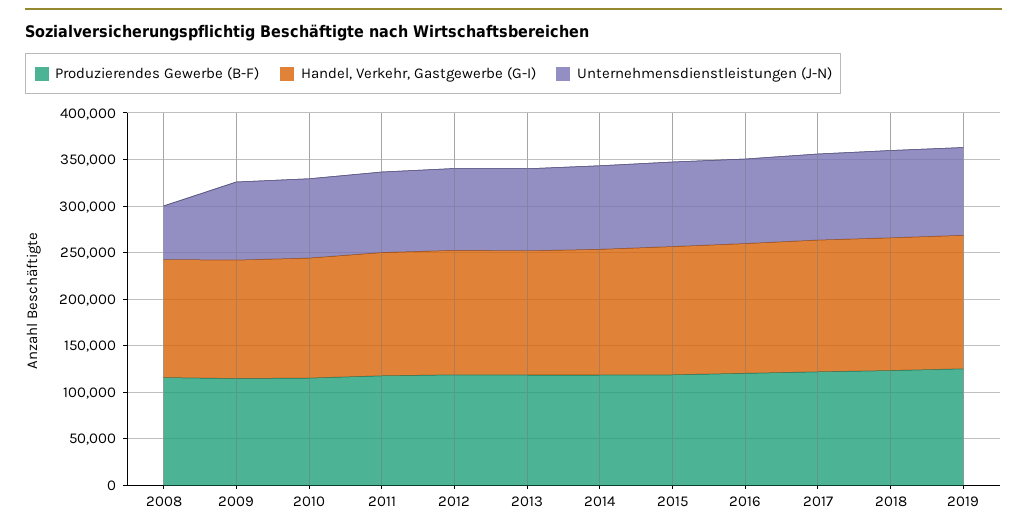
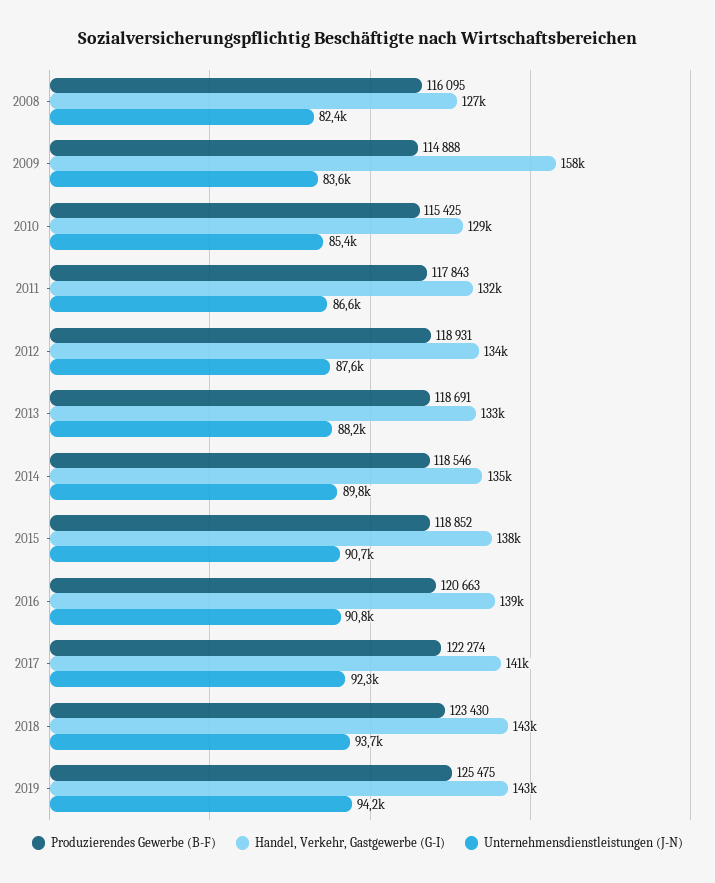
  {
    "Produzierendes Gewerbe (B-F)": {
      "2008": 116095,
      "2009": 114888,
      "2010": 115425,
      "2011": 117843,
      "2012": 118931,
      "2013": 118691,
      "2014": 118546,
      "2015": 118852,
      "2016": 120663,
      "2017": 122274,
      "2018": 123430,
      "2019": 125475
    },
    "Handel, Verkehr, Gastgewerbe (G-I)": {
      "2008": 127000,
-     "2009": 130000,
+     "2009": 158000,
      "2010": 129000,
      "2011": 132000,
      "2012": 134000,
      "2013": 133000,
      "2014": 135000,
      "2015": 138000,
      "2016": 139000,
      "2017": 141000,
      "2018": 143000,
      "2019": 143000
    },
    "Unternehmensdienstleistungen (J-N)": {
-     "2008": 60000,
+     "2008": 82400,
      "2009": 83600,
      "2010": 85400,
      "2011": 86600,
      "2012": 87600,
      "2013": 88200,
      "2014": 89800,
      "2015": 90700,
      "2016": 90800,
      "2017": 92300,
      "2018": 93700,
      "2019": 94200
    }
  }

